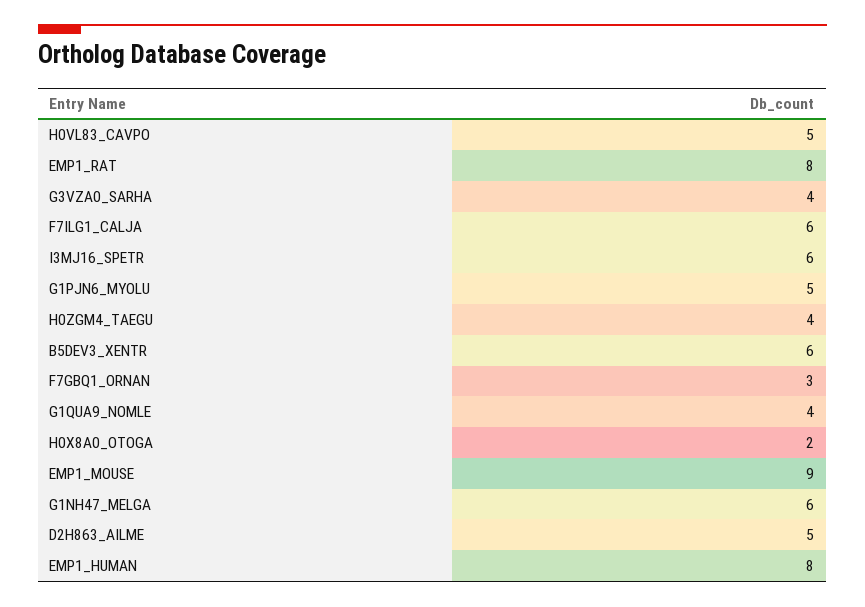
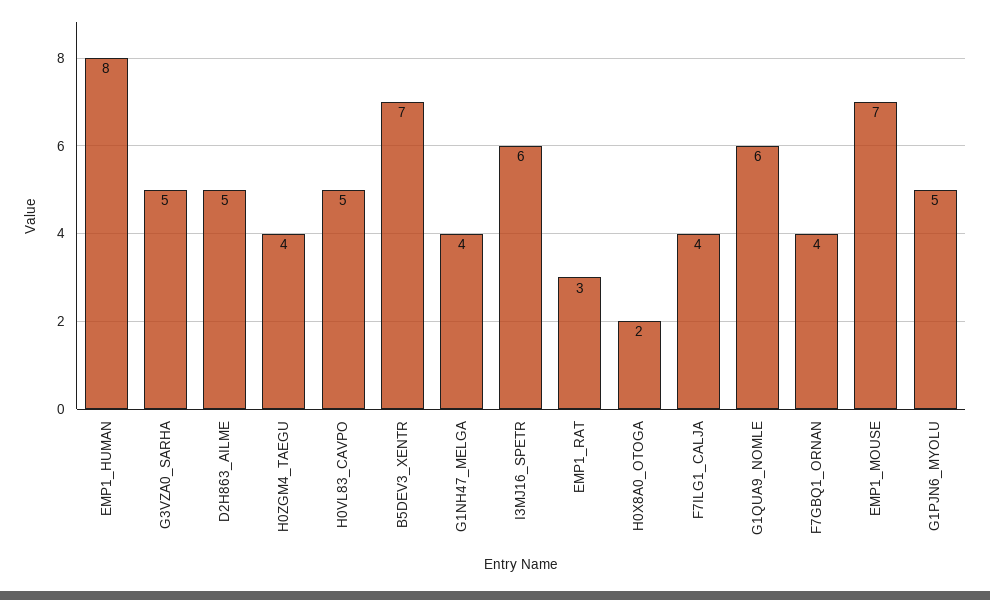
  {
    "H0VL83_CAVPO": 5,
-   "EMP1_RAT": 8,
+   "EMP1_RAT": 3,
-   "G3VZA0_SARHA": 4,
+   "G3VZA0_SARHA": 5,
-   "F7ILG1_CALJA": 6,
+   "F7ILG1_CALJA": 4,
    "I3MJ16_SPETR": 6,
    "G1PJN6_MYOLU": 5,
    "H0ZGM4_TAEGU": 4,
-   "B5DEV3_XENTR": 6,
+   "B5DEV3_XENTR": 7,
-   "F7GBQ1_ORNAN": 3,
+   "F7GBQ1_ORNAN": 4,
-   "G1QUA9_NOMLE": 4,
+   "G1QUA9_NOMLE": 6,
    "H0X8A0_OTOGA": 2,
-   "EMP1_MOUSE": 9,
+   "EMP1_MOUSE": 7,
-   "G1NH47_MELGA": 6,
+   "G1NH47_MELGA": 4,
    "D2H863_AILME": 5,
    "EMP1_HUMAN": 8
  }

